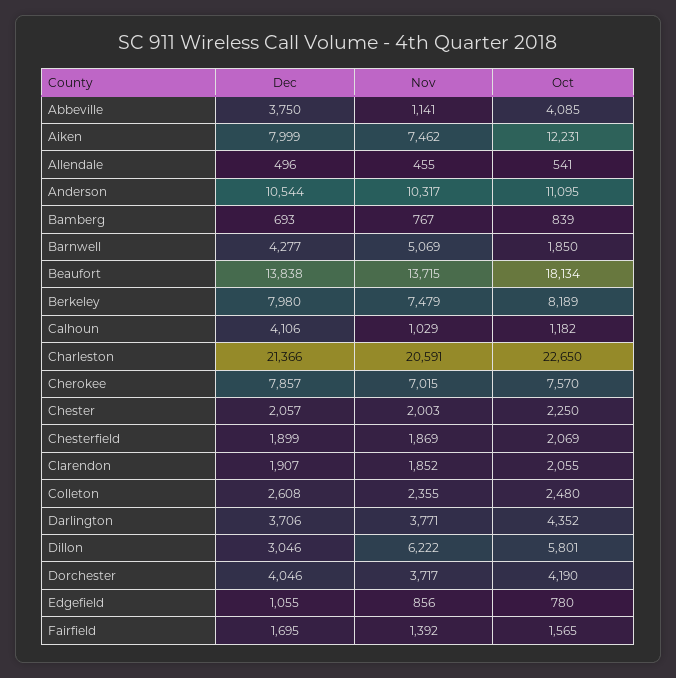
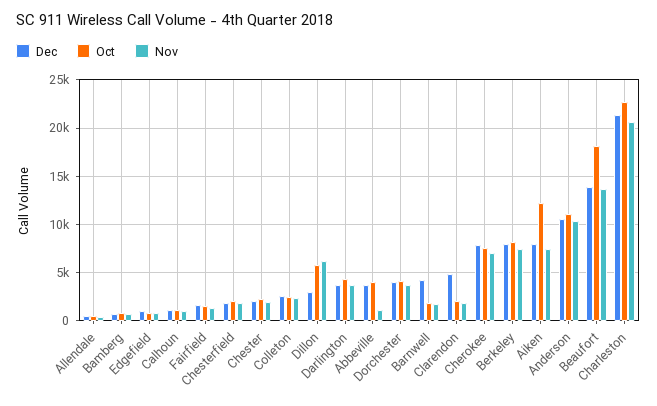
  {
    "Dec": {
      "Abbeville": 3750,
      "Aiken": 7999,
      "Allendale": 496,
      "Anderson": 10544,
      "Bamberg": 693,
      "Barnwell": 4277,
      "Beaufort": 13838,
      "Berkeley": 7980,
-     "Calhoun": 4106,
+     "Calhoun": 1000,
      "Charleston": 21366,
      "Cherokee": 7857,
      "Chester": 2057,
      "Chesterfield": 1899,
-     "Clarendon": 1907,
+     "Clarendon": 5000,
      "Colleton": 2608,
      "Darlington": 3706,
      "Dillon": 3046,
      "Dorchester": 4046,
      "Edgefield": 1055,
      "Fairfield": 1695
    },
    "Nov": {
      "Abbeville": 1141,
      "Aiken": 7462,
      "Allendale": 455,
      "Anderson": 10317,
      "Bamberg": 767,
-     "Barnwell": 5069,
+     "Barnwell": 2000,
      "Beaufort": 13715,
      "Berkeley": 7479,
      "Calhoun": 1029,
      "Charleston": 20591,
      "Cherokee": 7015,
      "Chester": 2003,
      "Chesterfield": 1869,
      "Clarendon": 1852,
      "Colleton": 2355,
      "Darlington": 3771,
      "Dillon": 6222,
      "Dorchester": 3717,
      "Edgefield": 856,
      "Fairfield": 1392
    },
    "Oct": {
      "Abbeville": 4085,
      "Aiken": 12231,
      "Allendale": 541,
      "Anderson": 11095,
      "Bamberg": 839,
      "Barnwell": 1850,
      "Beaufort": 18134,
      "Berkeley": 8189,
      "Calhoun": 1182,
      "Charleston": 22650,
      "Cherokee": 7570,
      "Chester": 2250,
      "Chesterfield": 2069,
      "Clarendon": 2055,
      "Colleton": 2480,
      "Darlington": 4352,
      "Dillon": 5801,
      "Dorchester": 4190,
      "Edgefield": 780,
      "Fairfield": 1565
    }
  }

